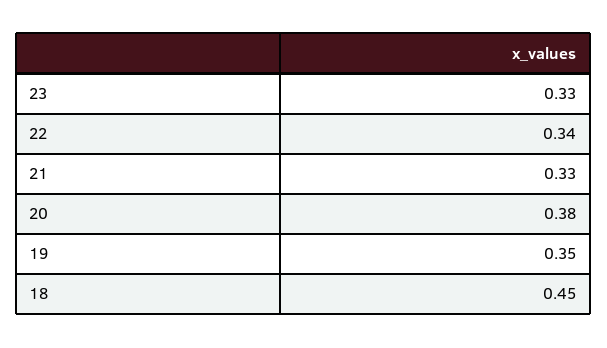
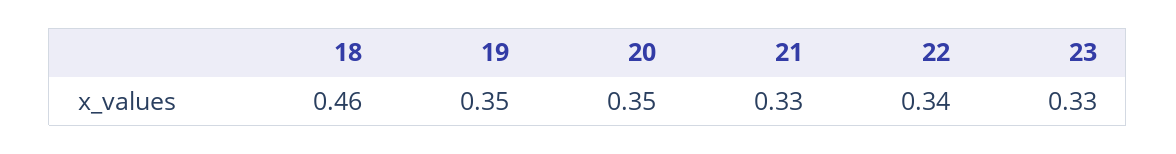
  {
    "23": 0.33,
    "22": 0.34,
    "21": 0.33,
-   "20": 0.38,
+   "20": 0.35,
    "19": 0.35,
-   "18": 0.45
+   "18": 0.46
  }

